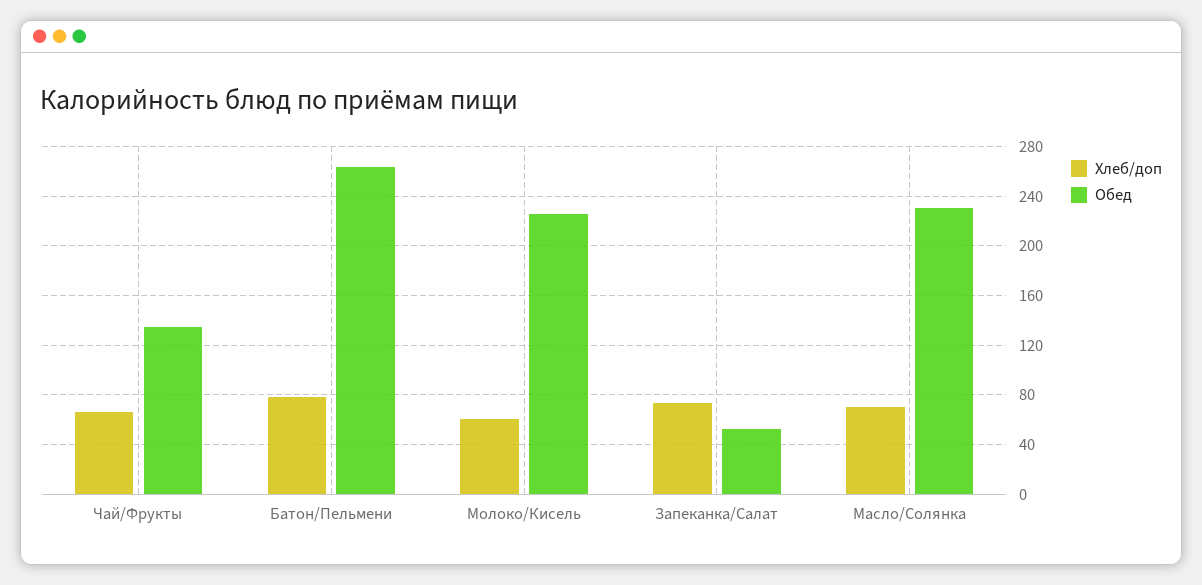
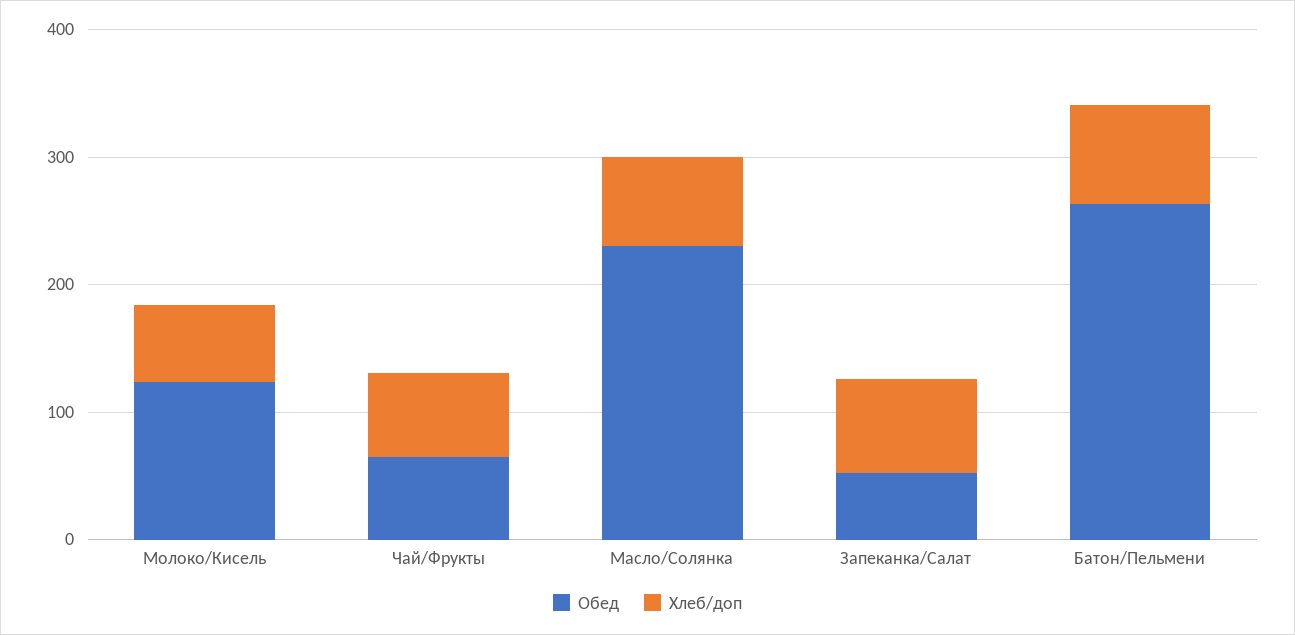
  {
    "Хлеб/доп": {
      "Чай/Фрукты": 65,
      "Батон/Пельмени": 80,
      "Молоко/Кисель": 60,
      "Запеканка/Салат": 75,
      "Масло/Солянка": 70
    },
    "Обед": {
-     "Чай/Фрукты": 135,
+     "Чай/Фрукты": 60,
      "Батон/Пельмени": 265,
-     "Молоко/Кисель": 225,
+     "Молоко/Кисель": 120,
      "Запеканка/Салат": 50,
      "Масло/Солянка": 230
    }
  }

